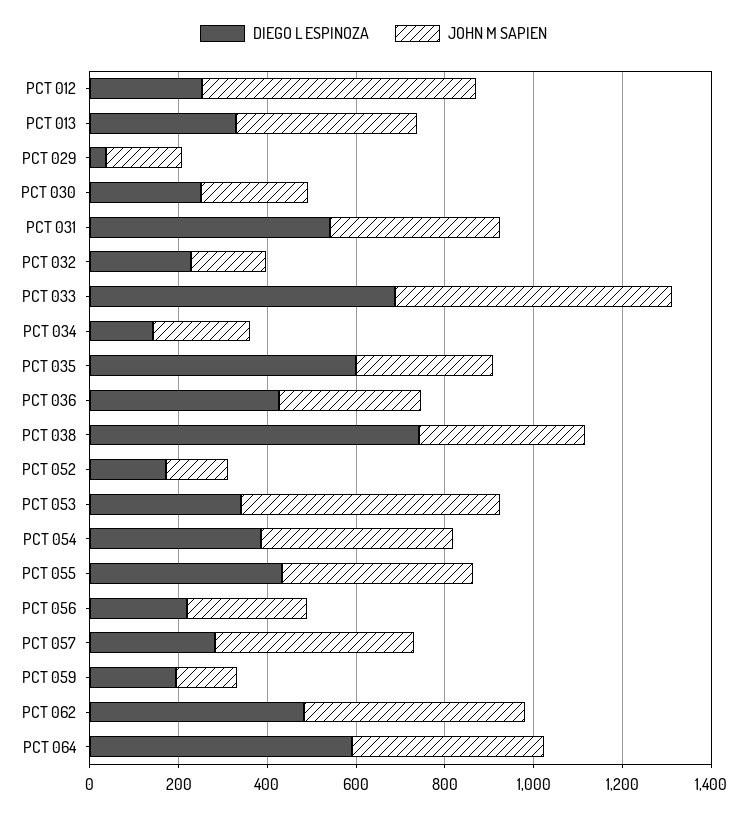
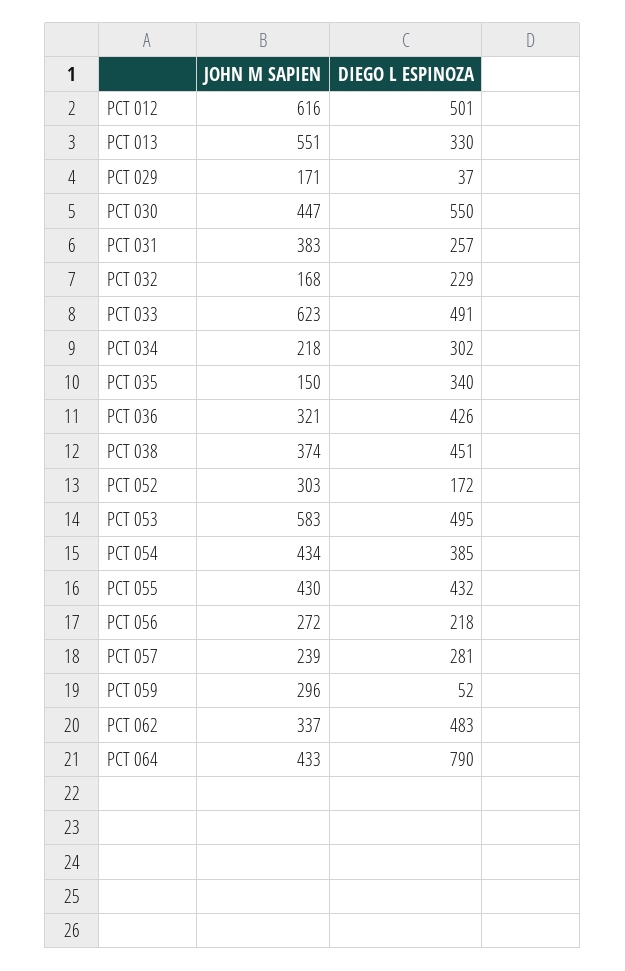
  {
    "DIEGO L ESPINOZA": {
-     "PCT 012": 250,
+     "PCT 012": 501,
      "PCT 013": 330,
      "PCT 029": 37,
-     "PCT 030": 250,
+     "PCT 030": 550,
-     "PCT 031": 550,
+     "PCT 031": 257,
      "PCT 032": 229,
-     "PCT 033": 700,
+     "PCT 033": 491,
-     "PCT 034": 150,
+     "PCT 034": 302,
-     "PCT 035": 600,
+     "PCT 035": 340,
      "PCT 036": 426,
-     "PCT 038": 750,
+     "PCT 038": 451,
      "PCT 052": 172,
-     "PCT 053": 350,
+     "PCT 053": 495,
      "PCT 054": 385,
      "PCT 055": 432,
      "PCT 056": 218,
      "PCT 057": 281,
-     "PCT 059": 200,
+     "PCT 059": 52,
      "PCT 062": 483,
-     "PCT 064": 600
+     "PCT 064": 790
    },
    "JOHN M SAPIEN": {
      "PCT 012": 616,
-     "PCT 013": 400,
+     "PCT 013": 551,
      "PCT 029": 171,
-     "PCT 030": 250,
+     "PCT 030": 447,
      "PCT 031": 383,
      "PCT 032": 168,
      "PCT 033": 623,
      "PCT 034": 218,
-     "PCT 035": 300,
+     "PCT 035": 150,
      "PCT 036": 321,
      "PCT 038": 374,
-     "PCT 052": 150,
+     "PCT 052": 303,
      "PCT 053": 583,
      "PCT 054": 434,
      "PCT 055": 430,
      "PCT 056": 272,
-     "PCT 057": 450,
+     "PCT 057": 239,
-     "PCT 059": 150,
+     "PCT 059": 296,
-     "PCT 062": 500,
+     "PCT 062": 337,
      "PCT 064": 433
    }
  }

